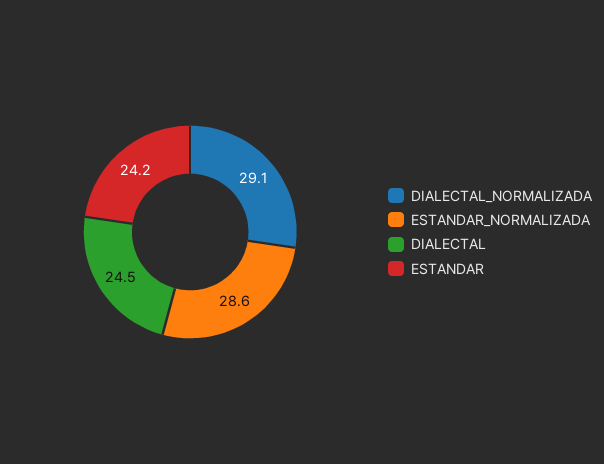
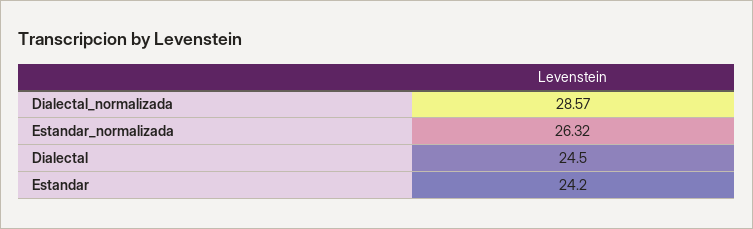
  {
-   "DIALECTAL_NORMALIZADA": 29.1,
+   "DIALECTAL_NORMALIZADA": 28.57,
-   "ESTANDAR_NORMALIZADA": 28.6,
+   "ESTANDAR_NORMALIZADA": 26.32,
    "DIALECTAL": 24.5,
    "ESTANDAR": 24.2
  }

